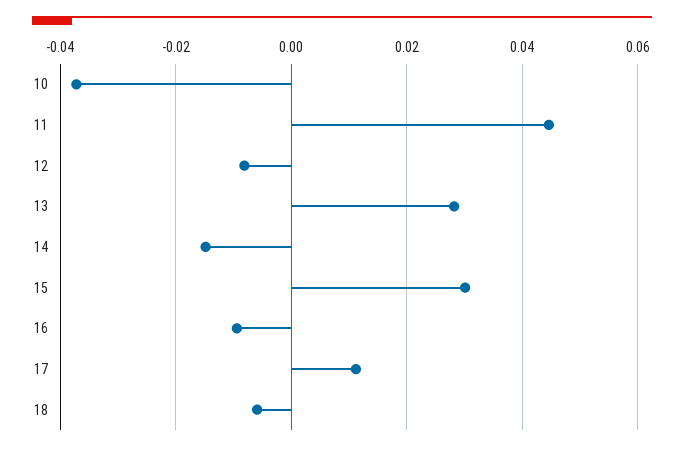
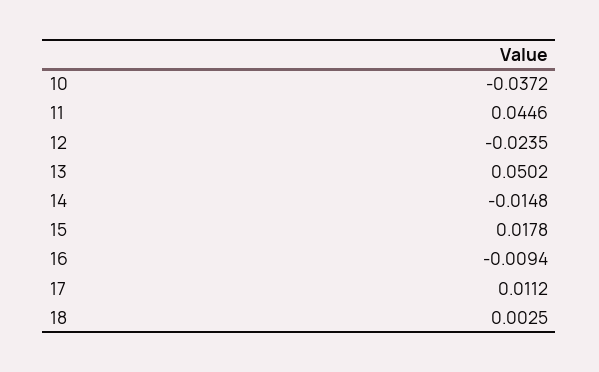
  {
    "10": -0.0372,
    "11": 0.0446,
-   "12": -0.008,
+   "12": -0.0235,
-   "13": 0.028,
+   "13": 0.0502,
    "14": -0.0148,
-   "15": 0.03,
+   "15": 0.0178,
    "16": -0.0094,
    "17": 0.0112,
-   "18": -0.006
+   "18": 0.0025
  }

